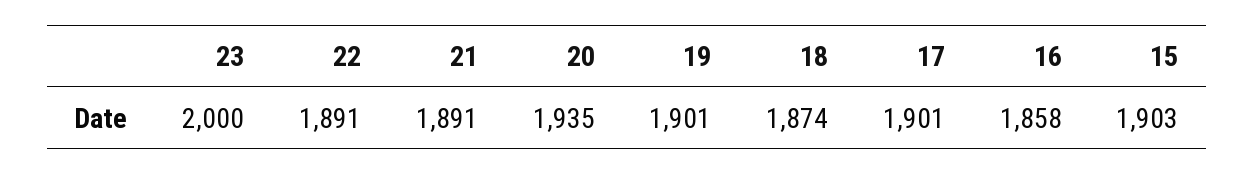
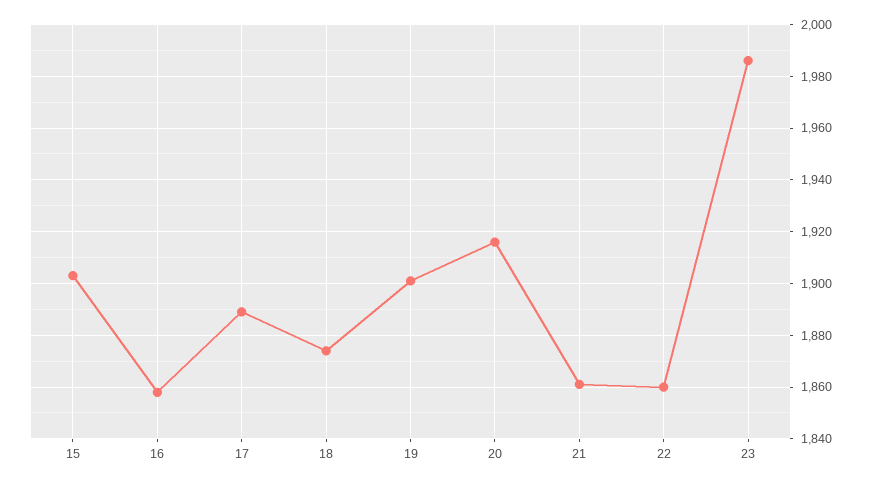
  {
-   "23": 2000,
+   "23": 1985,
-   "22": 1891,
+   "22": 1860,
-   "21": 1891,
+   "21": 1860,
-   "20": 1935,
+   "20": 1915,
    "19": 1901,
    "18": 1874,
-   "17": 1901,
+   "17": 1890,
    "16": 1858,
    "15": 1903
  }

